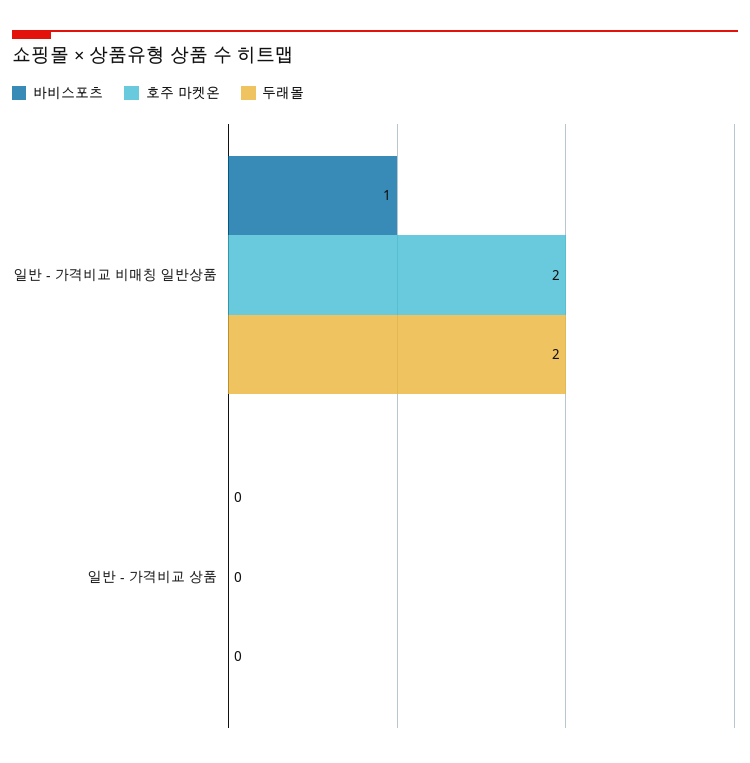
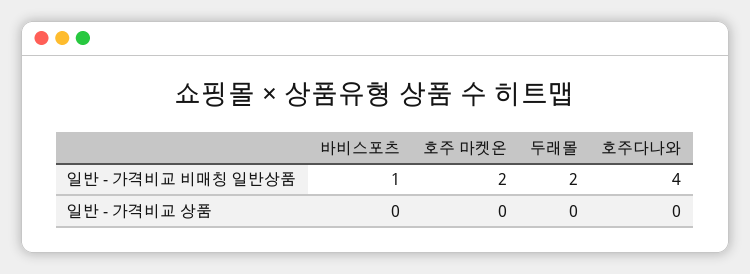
  {
    "바비스포츠": {
      "일반 - 가격비교 비매칭 일반상품": 1,
      "일반 - 가격비교 상품": 0
    },
    "호주 마켓온": {
      "일반 - 가격비교 비매칭 일반상품": 2,
      "일반 - 가격비교 상품": 0
    },
    "두래몰": {
      "일반 - 가격비교 비매칭 일반상품": 2,
      "일반 - 가격비교 상품": 0
-   }
+   },
+   "호주다나와": {
+     "일반 - 가격비교 비매칭 일반상품": 4,
+     "일반 - 가격비교 상품": 0
+   }
  }

